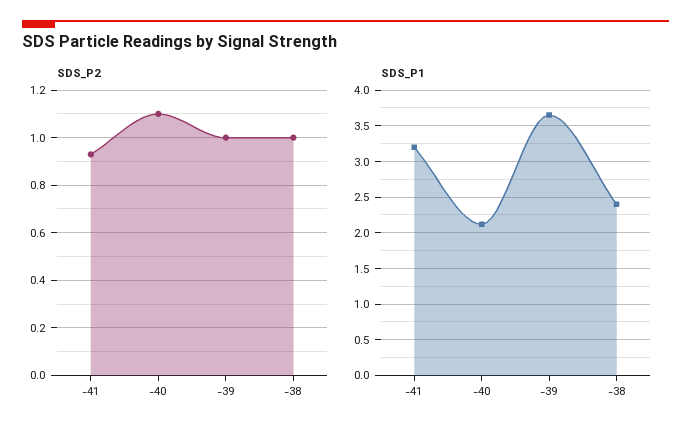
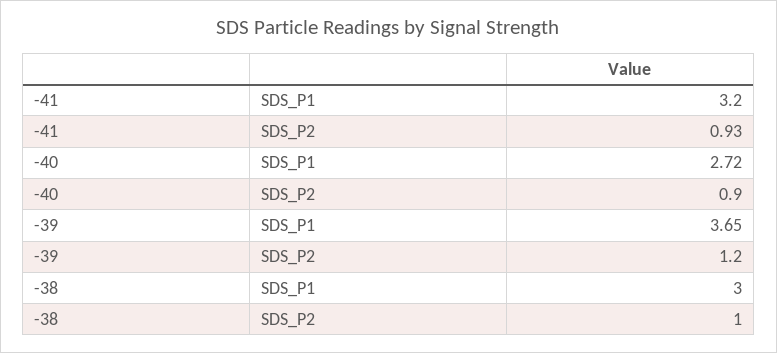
  {
    "SDS_P2": {
      "-41": 0.93,
-     "-40": 1.1,
+     "-40": 0.9,
-     "-39": 1,
+     "-39": 1.2,
      "-38": 1
    },
    "SDS_P1": {
      "-41": 3.2,
-     "-40": 2.1,
+     "-40": 2.72,
      "-39": 3.65,
-     "-38": 2.4
+     "-38": 3
    }
  }

